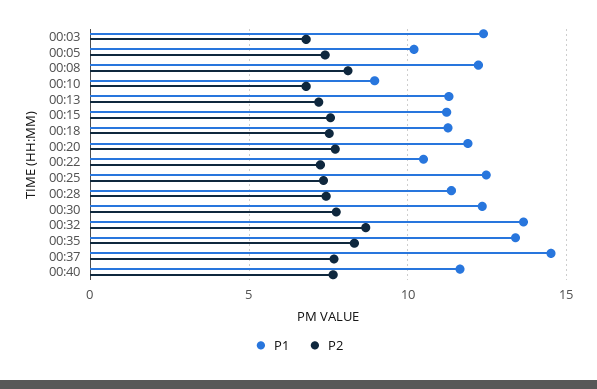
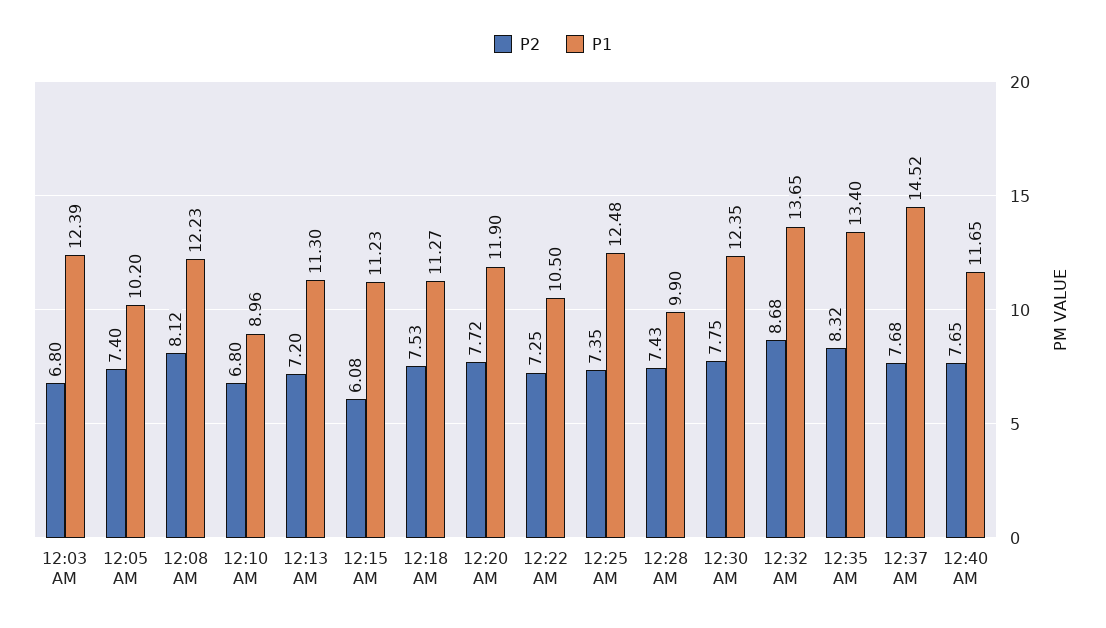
  {
    "P1": {
      "00:03": 12.39,
      "00:05": 10.2,
      "00:08": 12.23,
      "00:10": 8.96,
      "00:13": 11.3,
      "00:15": 11.23,
      "00:18": 11.27,
      "00:20": 11.9,
      "00:22": 10.5,
      "00:25": 12.48,
-     "00:28": 11.5,
+     "00:28": 9.9,
      "00:30": 12.35,
      "00:32": 13.65,
      "00:35": 13.4,
      "00:37": 14.52,
      "00:40": 11.65
    },
    "P2": {
      "00:03": 6.8,
      "00:05": 7.4,
      "00:08": 8.12,
      "00:10": 6.8,
      "00:13": 7.2,
-     "00:15": 7.5,
+     "00:15": 6.08,
      "00:18": 7.53,
      "00:20": 7.72,
      "00:22": 7.25,
      "00:25": 7.35,
      "00:28": 7.43,
      "00:30": 7.75,
      "00:32": 8.68,
      "00:35": 8.32,
      "00:37": 7.68,
      "00:40": 7.65
    }
  }

